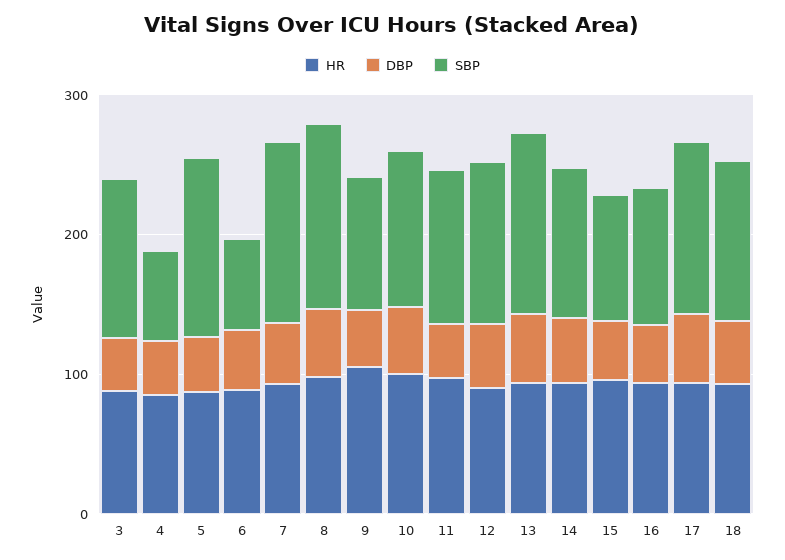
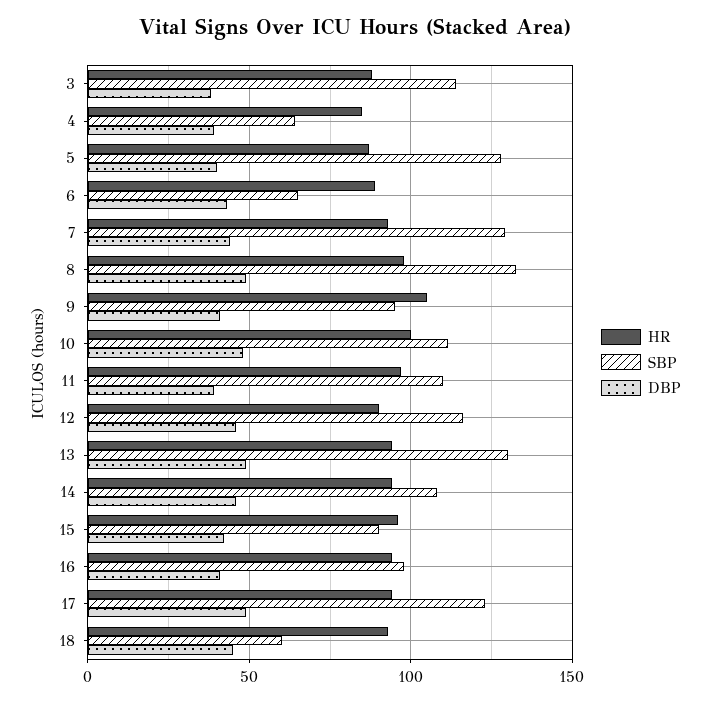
  {
    "HR": {
      "3": 90,
      "4": 85,
      "5": 85,
      "6": 90,
      "7": 95,
      "8": 100,
      "9": 105,
      "10": 100,
      "11": 95,
      "12": 90,
      "13": 95,
      "14": 95,
      "15": 95,
      "16": 95,
      "17": 95,
      "18": 95
    },
    "DBP": {
      "3": 40,
      "4": 40,
      "5": 40,
      "6": 45,
      "7": 45,
      "8": 50,
      "9": 40,
      "10": 50,
      "11": 40,
      "12": 45,
      "13": 50,
      "14": 45,
      "15": 40,
      "16": 40,
      "17": 50,
      "18": 45
    },
    "SBP": {
      "3": 115,
      "4": 65,
      "5": 130,
      "6": 65,
      "7": 130,
      "8": 135,
      "9": 95,
      "10": 110,
      "11": 110,
      "12": 115,
      "13": 130,
      "14": 110,
      "15": 90,
      "16": 100,
      "17": 125,
-     "18": 120
+     "18": 60
    }
  }

